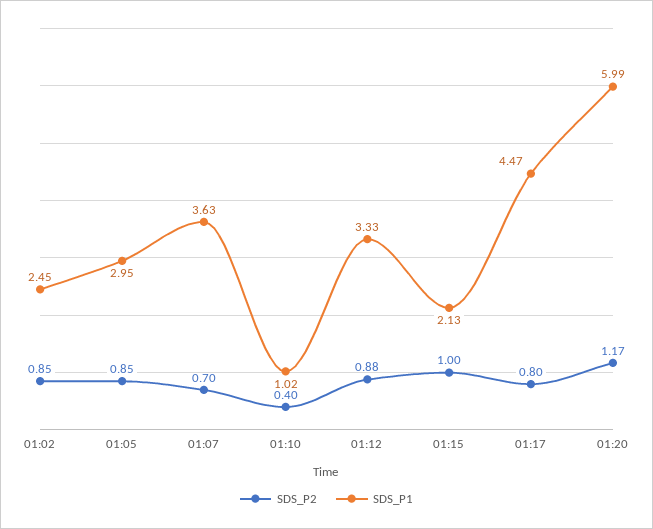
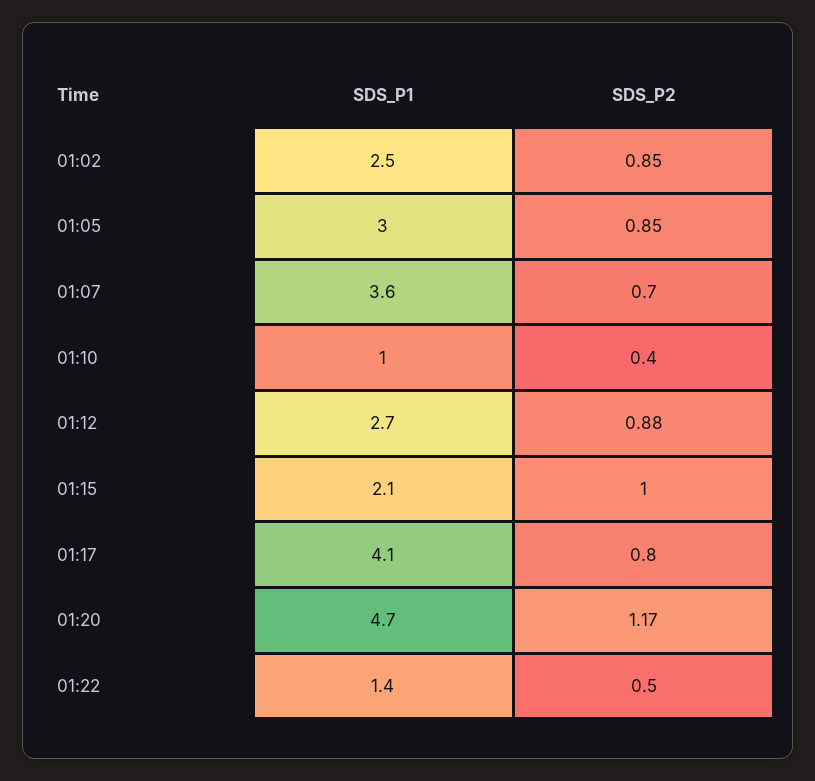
  {
    "SDS_P2": {
      "01:02": 0.85,
      "01:05": 0.85,
      "01:07": 0.7,
      "01:10": 0.4,
      "01:12": 0.88,
      "01:15": 1,
      "01:17": 0.8,
-     "01:20": 1.17
+     "01:20": 1.17,
+     "01:22": 0.5
    },
    "SDS_P1": {
      "01:02": 2.45,
      "01:05": 2.95,
      "01:07": 3.63,
      "01:10": 1.02,
-     "01:12": 3.33,
+     "01:12": 2.7,
      "01:15": 2.13,
-     "01:17": 4.47,
+     "01:17": 4.1,
-     "01:20": 5.99
+     "01:20": 4.7,
+     "01:22": 1.4
    }
  }

